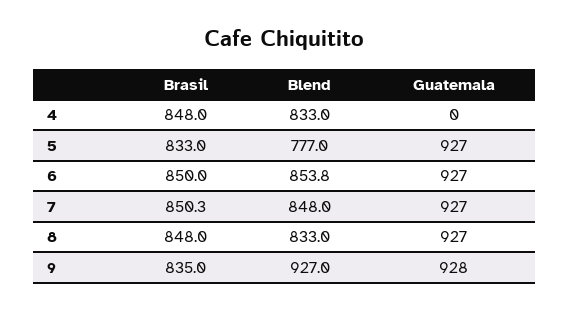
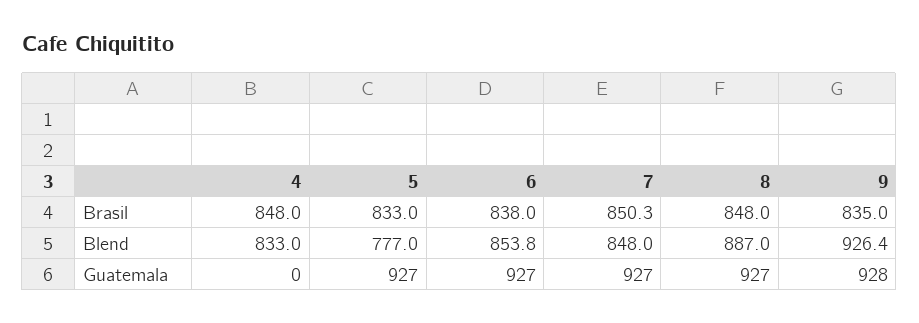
  {
    "Brasil": {
      "4": 848,
      "5": 833,
-     "6": 850,
+     "6": 838,
      "7": 850.3,
      "8": 848,
      "9": 835
    },
    "Blend": {
      "4": 833,
      "5": 777,
      "6": 853.8,
      "7": 848,
-     "8": 833,
+     "8": 887,
-     "9": 927
+     "9": 926.4
    },
    "Guatemala": {
      "4": 0,
      "5": 927,
      "6": 927,
      "7": 927,
      "8": 927,
      "9": 928
    }
  }

